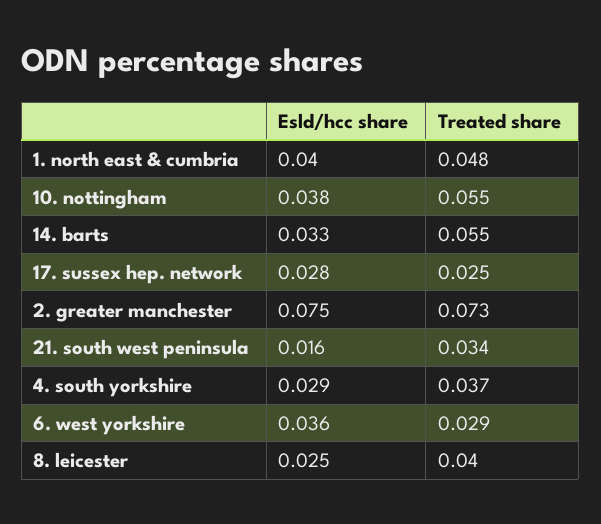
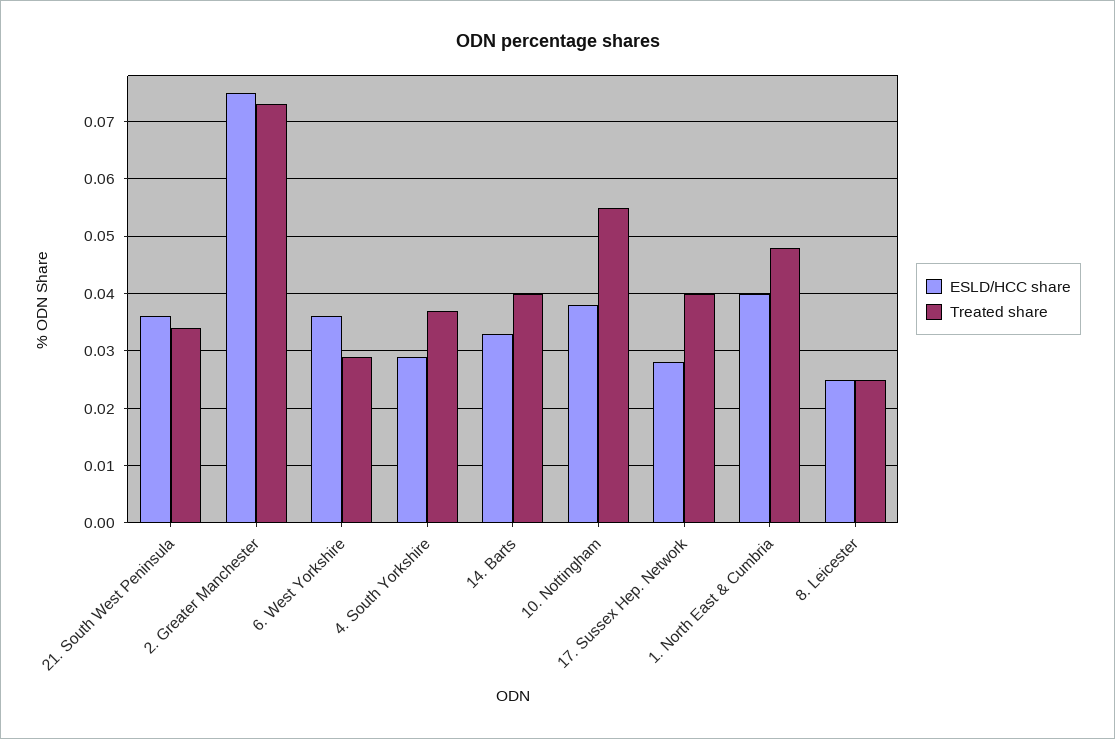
  {
    "Esld/hcc share": {
      "1. north east & cumbria": 0.04,
      "10. nottingham": 0.038,
      "14. barts": 0.033,
      "17. sussex hep. network": 0.028,
      "2. greater manchester": 0.075,
-     "21. south west peninsula": 0.016,
+     "21. south west peninsula": 0.035,
      "4. south yorkshire": 0.029,
      "6. west yorkshire": 0.036,
      "8. leicester": 0.025
    },
    "Treated share": {
      "1. north east & cumbria": 0.048,
      "10. nottingham": 0.055,
-     "14. barts": 0.055,
+     "14. barts": 0.04,
-     "17. sussex hep. network": 0.025,
+     "17. sussex hep. network": 0.04,
      "2. greater manchester": 0.073,
      "21. south west peninsula": 0.034,
      "4. south yorkshire": 0.037,
      "6. west yorkshire": 0.029,
-     "8. leicester": 0.04
+     "8. leicester": 0.025
    }
  }

